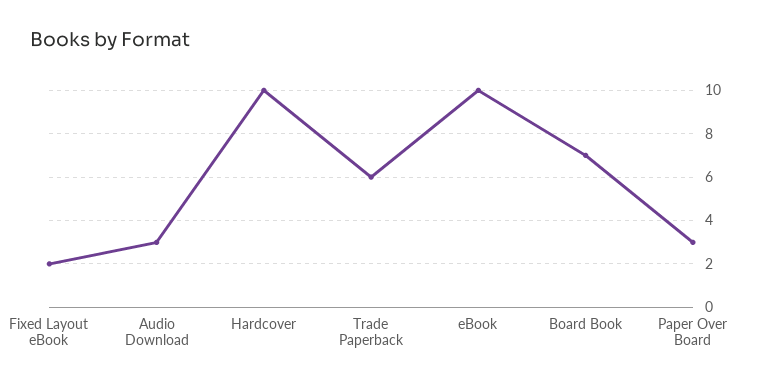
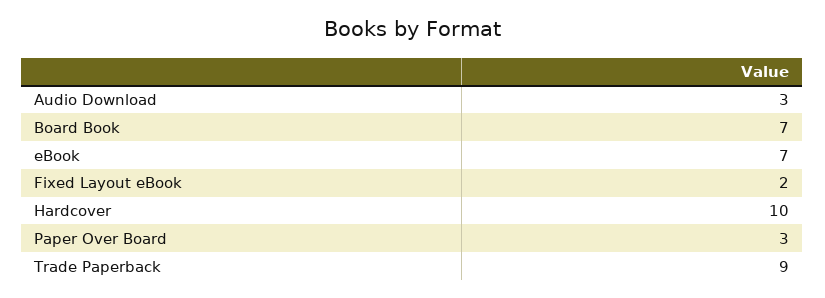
  {
    "Fixed Layout eBook": 2,
    "Audio Download": 3,
    "Hardcover": 10,
-   "Trade Paperback": 6,
+   "Trade Paperback": 9,
-   "eBook": 10,
+   "eBook": 7,
    "Board Book": 7,
    "Paper Over Board": 3
  }

